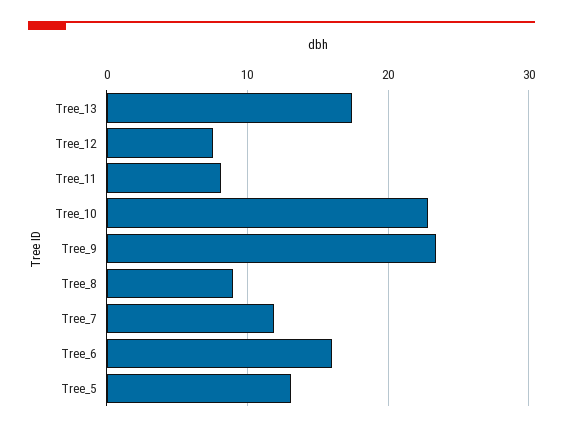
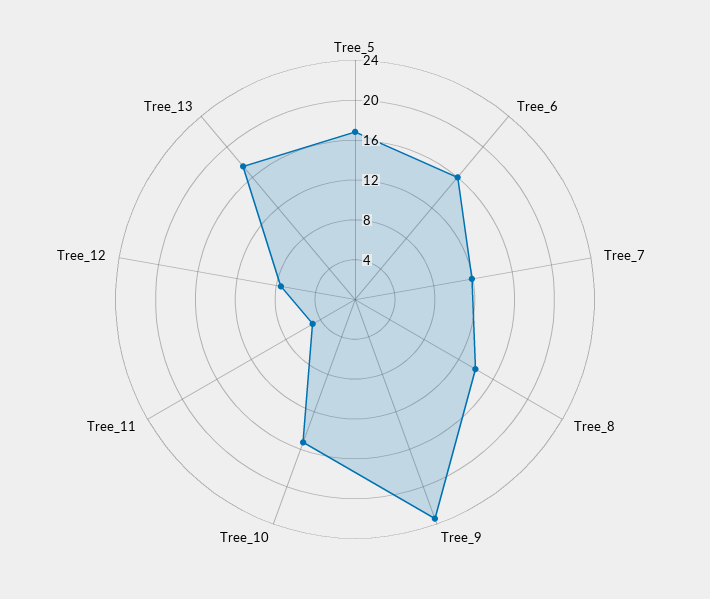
  {
    "Tree_13": 17,
    "Tree_12": 8,
-   "Tree_11": 8,
+   "Tree_11": 5,
-   "Tree_10": 23,
+   "Tree_10": 15,
    "Tree_9": 23,
-   "Tree_8": 9,
+   "Tree_8": 14,
    "Tree_7": 12,
    "Tree_6": 16,
-   "Tree_5": 13
+   "Tree_5": 17
  }

